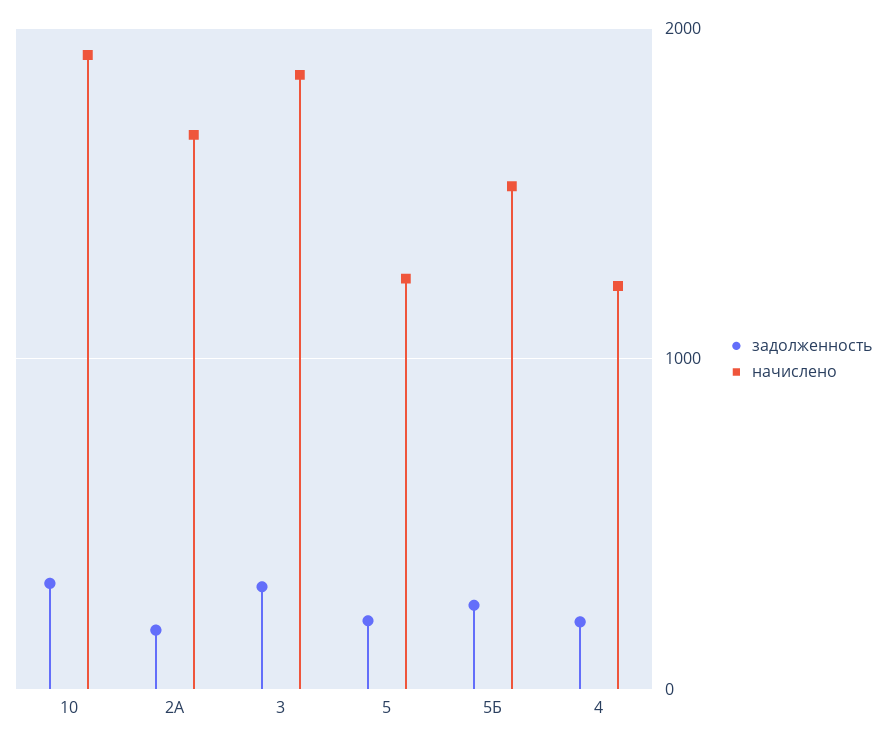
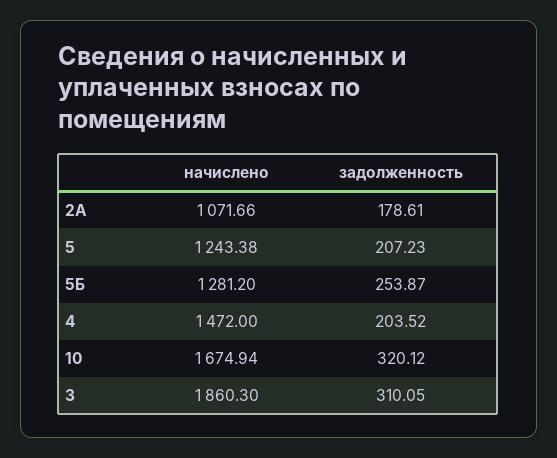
  {
    "задолженность": {
      "10": 320.12,
      "2А": 178.61,
      "3": 310.05,
      "5": 207.23,
      "5Б": 253.87,
      "4": 203.52
    },
    "начислено": {
-     "10": 1900,
+     "10": 1674.94,
-     "2А": 1700,
+     "2А": 1071.66,
      "3": 1860.3,
      "5": 1243.38,
-     "5Б": 1500,
+     "5Б": 1281.2,
-     "4": 1200
+     "4": 1472
    }
  }

